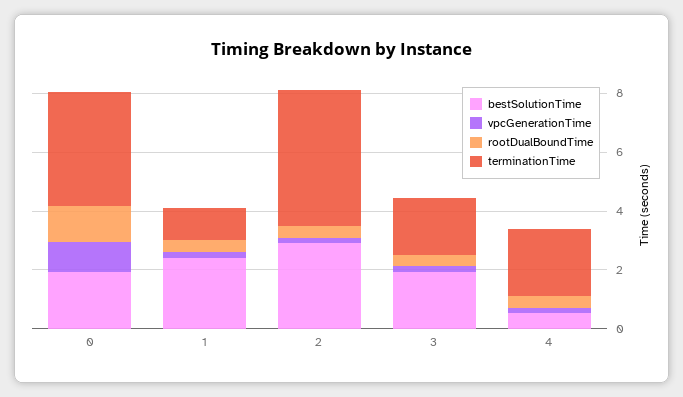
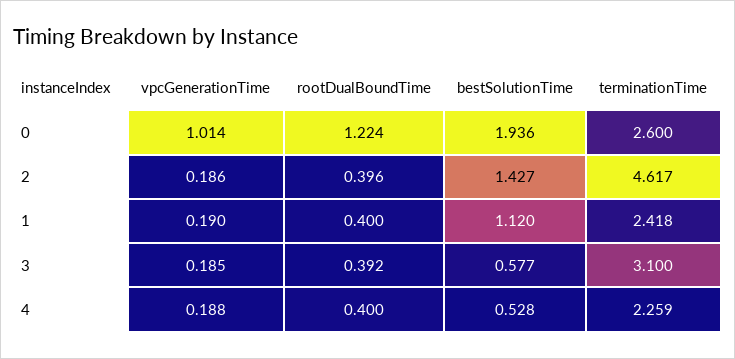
  {
    "bestSolutionTime": {
      "0": 1.936,
-     "1": 2.5,
+     "1": 1.12,
-     "2": 3,
+     "2": 1.427,
-     "3": 2,
+     "3": 0.577,
      "4": 0.528
    },
    "vpcGenerationTime": {
      "0": 1.014,
      "1": 0.19,
      "2": 0.186,
      "3": 0.185,
      "4": 0.188
    },
    "rootDualBoundTime": {
      "0": 1.224,
      "1": 0.4,
      "2": 0.396,
      "3": 0.392,
      "4": 0.4
    },
    "terminationTime": {
-     "0": 4,
+     "0": 2.6,
-     "1": 1,
+     "1": 2.418,
      "2": 4.617,
-     "3": 2,
+     "3": 3.1,
      "4": 2.259
    }
  }

